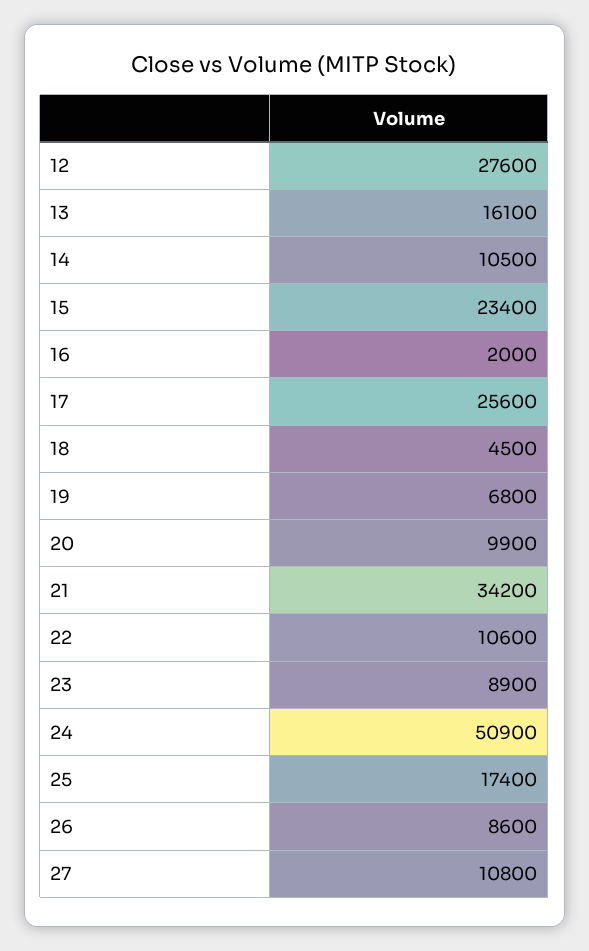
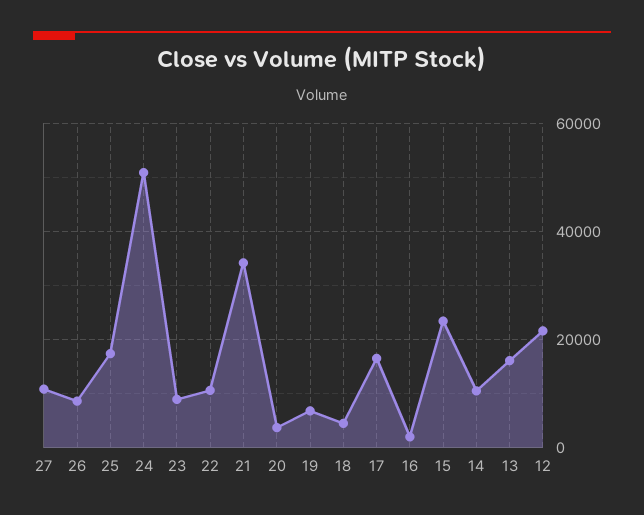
  {
-   "12": 27600,
+   "12": 22000,
    "13": 16100,
    "14": 10500,
    "15": 23400,
    "16": 2000,
-   "17": 25600,
+   "17": 16000,
    "18": 4500,
    "19": 6800,
-   "20": 9900,
+   "20": 4000,
    "21": 34200,
    "22": 10600,
    "23": 8900,
    "24": 50900,
    "25": 17400,
    "26": 8600,
    "27": 10800
  }

